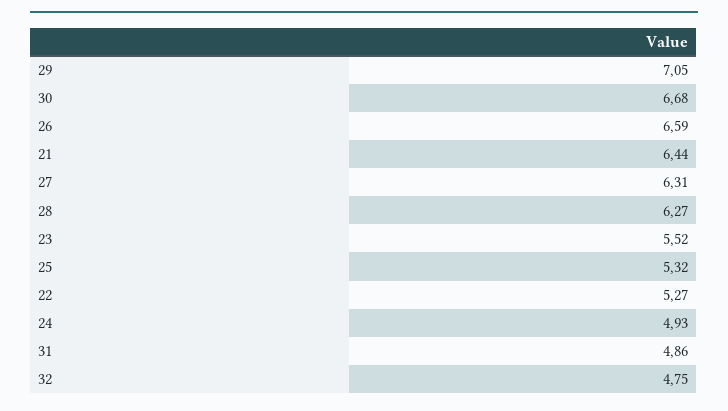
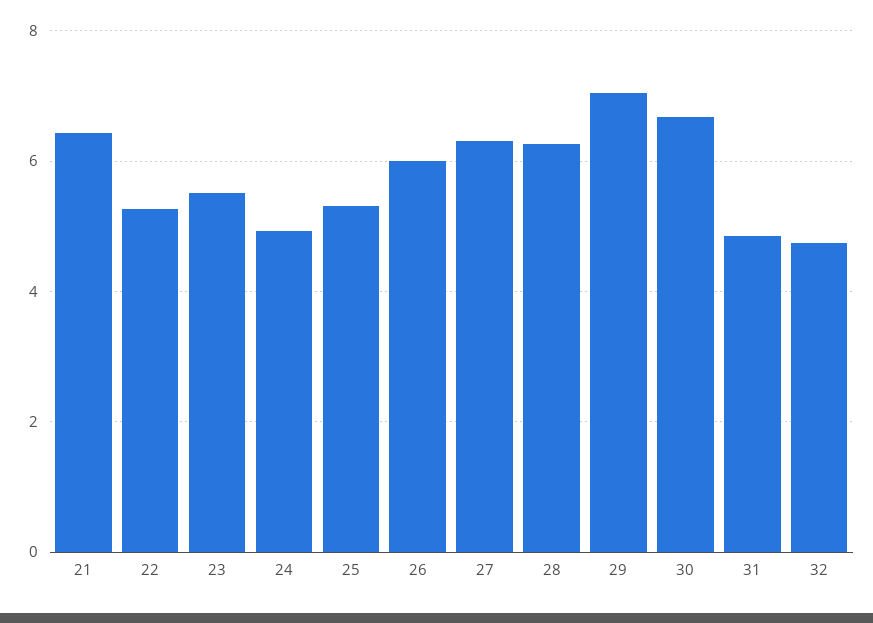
  {
    "29": 7.05,
    "30": 6.68,
-   "26": 6.59,
+   "26": 6,
    "21": 6.44,
    "27": 6.31,
    "28": 6.27,
    "23": 5.52,
    "25": 5.32,
    "22": 5.27,
    "24": 4.93,
    "31": 4.86,
    "32": 4.75
  }

